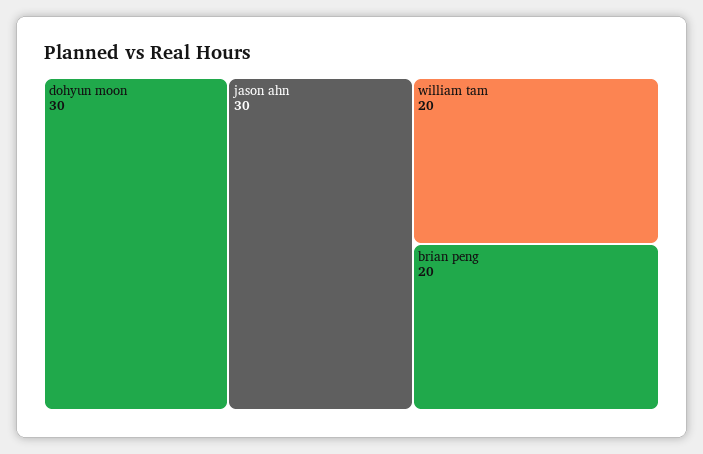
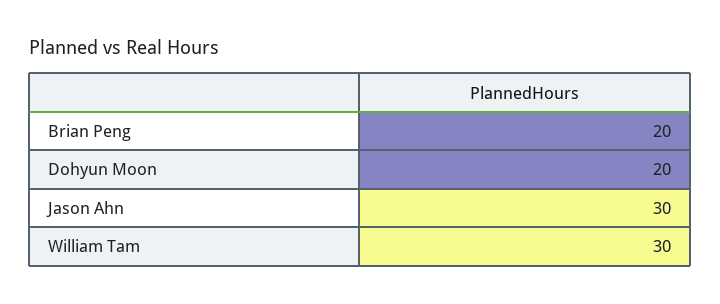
  {
-   "dohyun moon": 30,
+   "dohyun moon": 20,
    "jason ahn": 30,
-   "william tam": 20,
+   "william tam": 30,
    "brian peng": 20
  }

